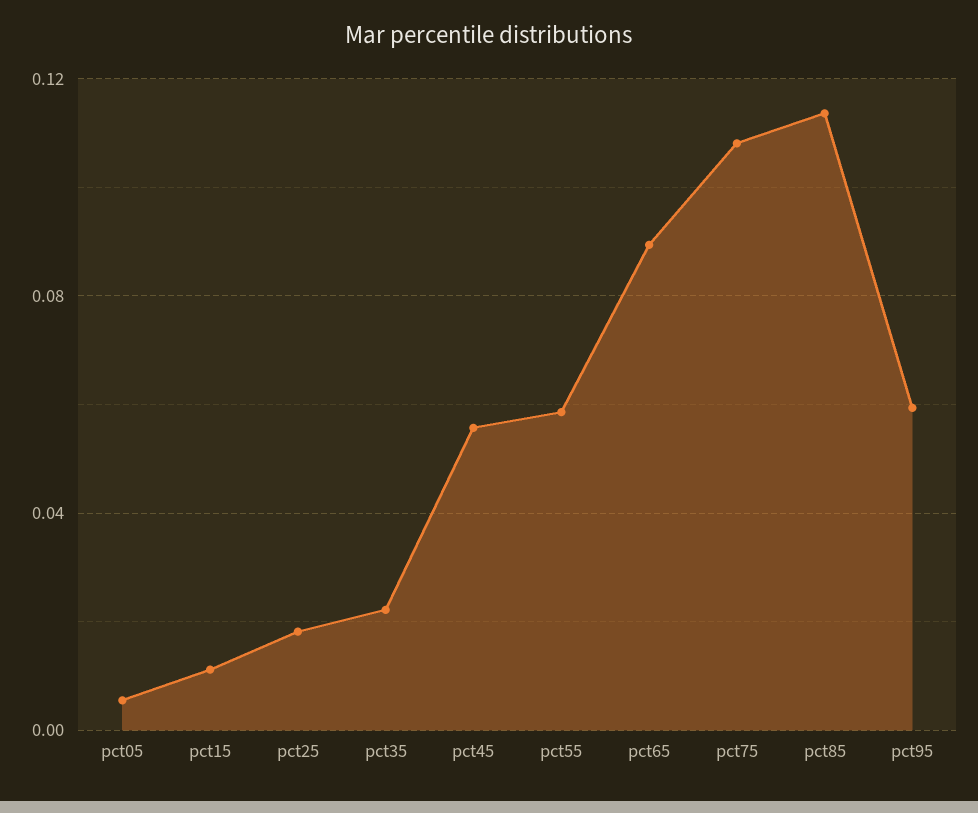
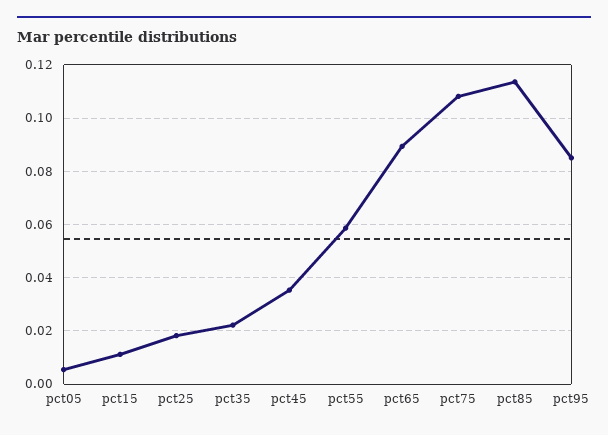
  {
    "pct05": 0.005,
    "pct15": 0.01,
    "pct25": 0.0175,
    "pct35": 0.0225,
-   "pct45": 0.055,
+   "pct45": 0.035,
    "pct55": 0.0575,
    "pct65": 0.09,
    "pct75": 0.1075,
    "pct85": 0.1125,
-   "pct95": 0.06
+   "pct95": 0.085
  }

